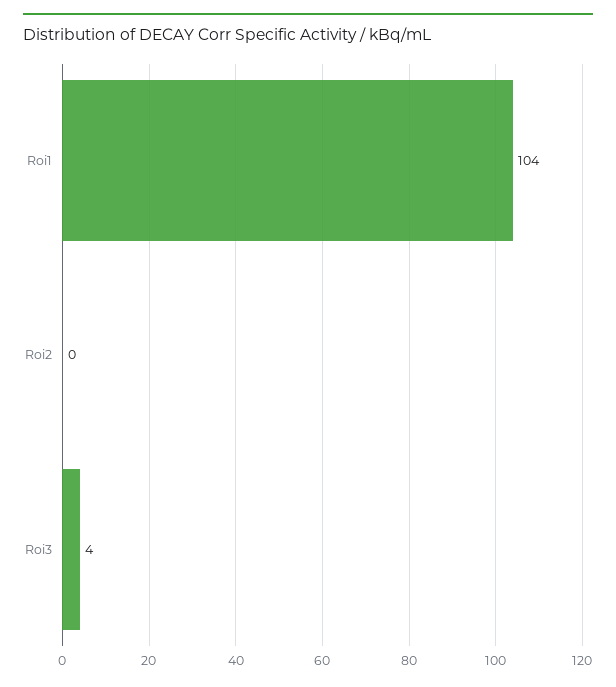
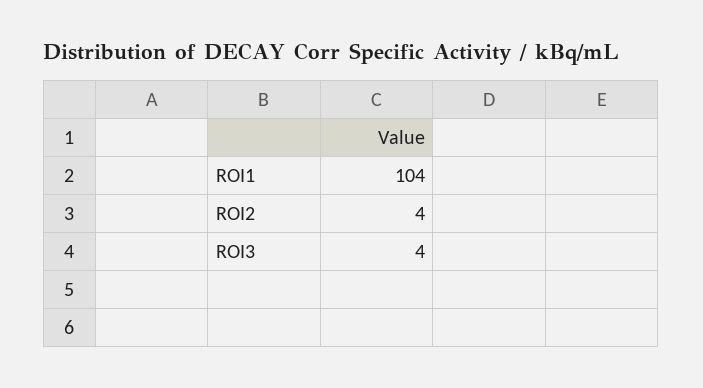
  {
    "Roi1": 104,
-   "Roi2": 0,
+   "Roi2": 4,
    "Roi3": 4
  }

